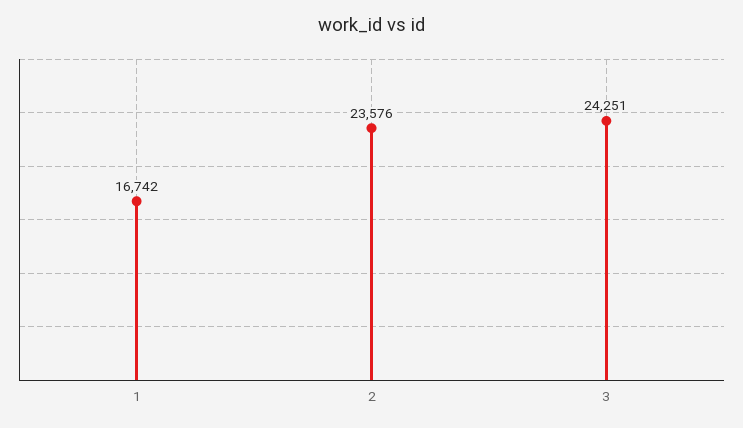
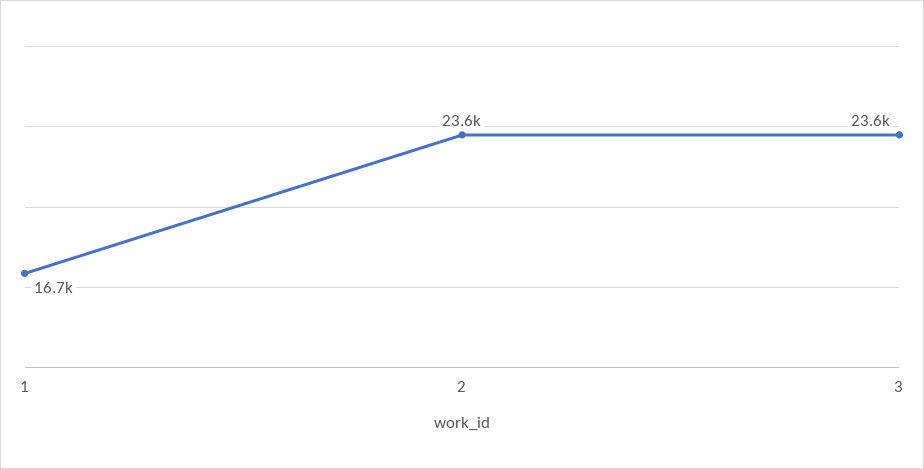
  {
    "1": 16742,
    "2": 23576,
-   "3": 24251
+   "3": 23600
  }

